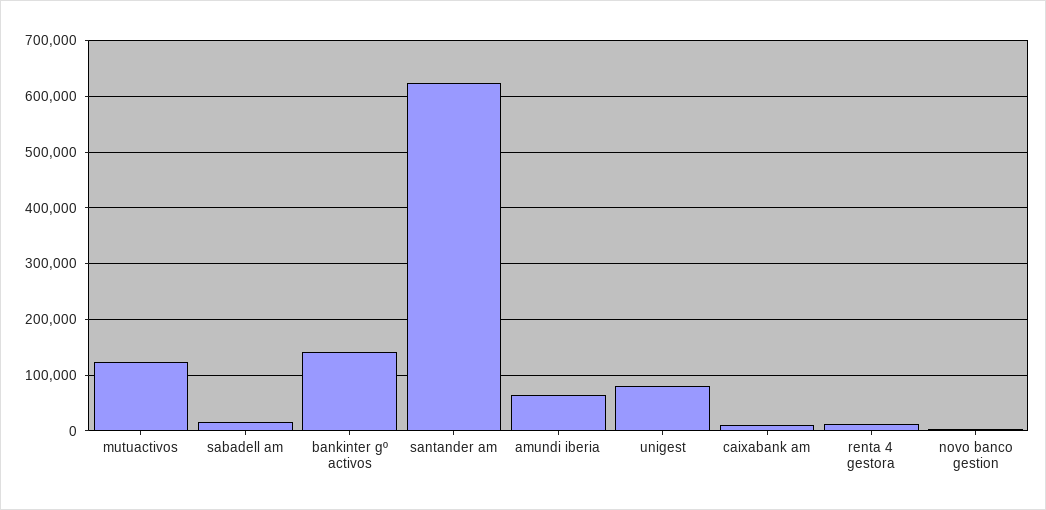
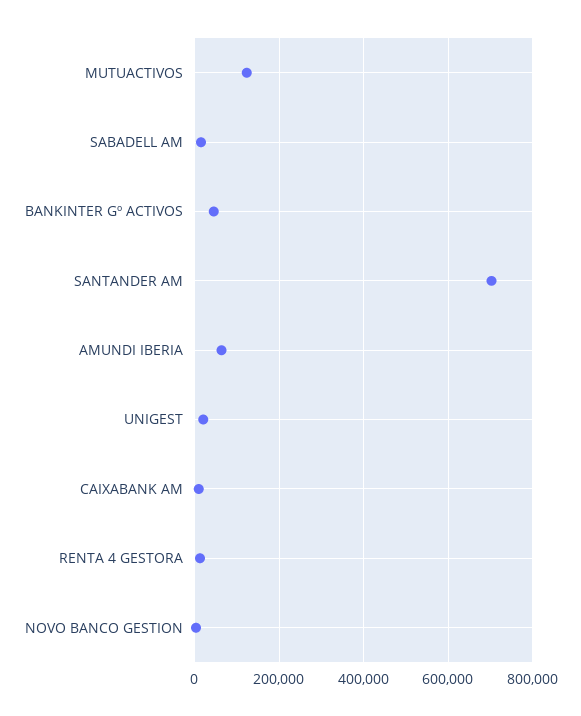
  {
    "mutuactivos": 120000,
    "sabadell am": 20000,
-   "bankinter gº activos": 140000,
+   "bankinter gº activos": 40000,
-   "santander am": 620000,
+   "santander am": 700000,
    "amundi iberia": 60000,
-   "unigest": 80000,
+   "unigest": 20000,
    "caixabank am": 20000,
    "renta 4 gestora": 20000,
    "novo banco gestion": 0
  }

